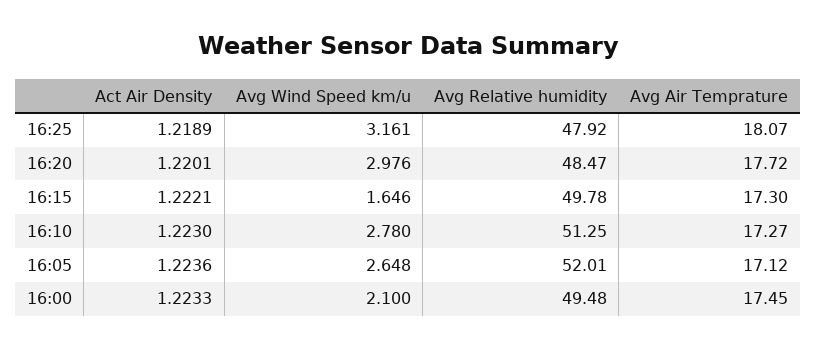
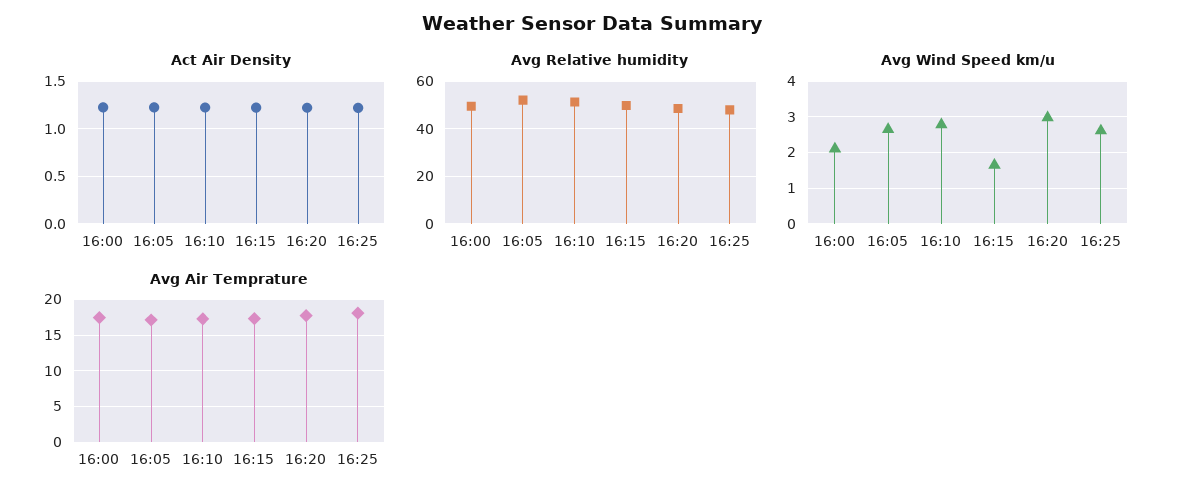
  {
    "Act Air Density": {
      "16:25": 1.2189,
      "16:20": 1.2201,
      "16:15": 1.2221,
      "16:10": 1.223,
      "16:05": 1.2236,
      "16:00": 1.2233
    },
    "Avg Wind Speed km/u": {
-     "16:25": 3.161,
+     "16:25": 2.6,
      "16:20": 2.976,
      "16:15": 1.646,
      "16:10": 2.78,
      "16:05": 2.648,
      "16:00": 2.1
    },
    "Avg Relative humidity": {
      "16:25": 47.92,
      "16:20": 48.47,
      "16:15": 49.78,
      "16:10": 51.25,
      "16:05": 52.01,
      "16:00": 49.48
    },
    "Avg Air Temprature": {
      "16:25": 18.07,
      "16:20": 17.72,
      "16:15": 17.3,
      "16:10": 17.27,
      "16:05": 17.12,
      "16:00": 17.45
    }
  }

